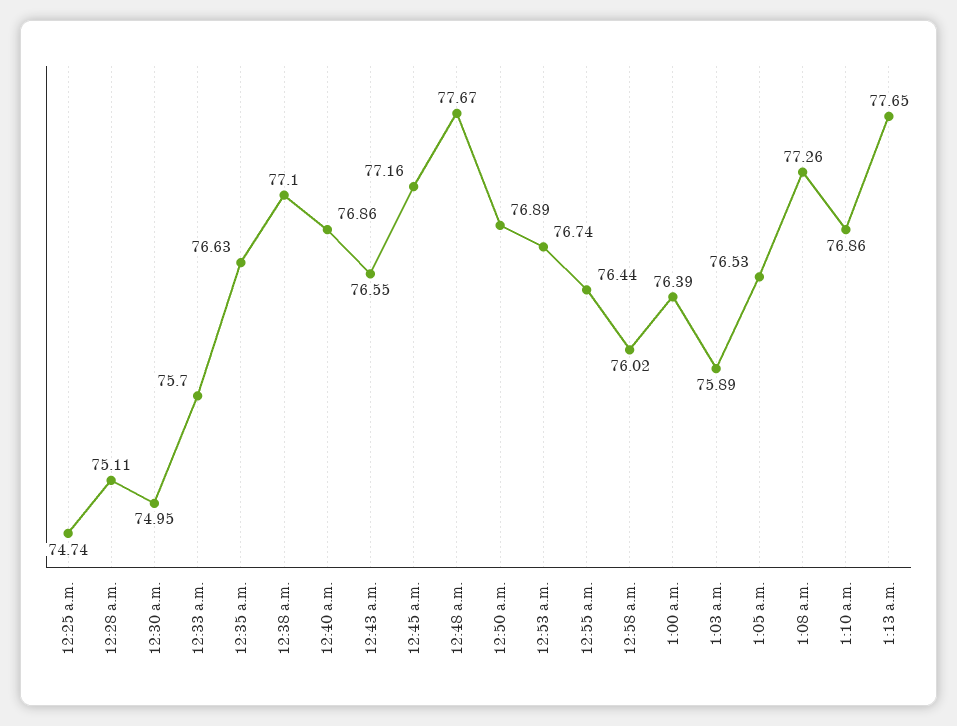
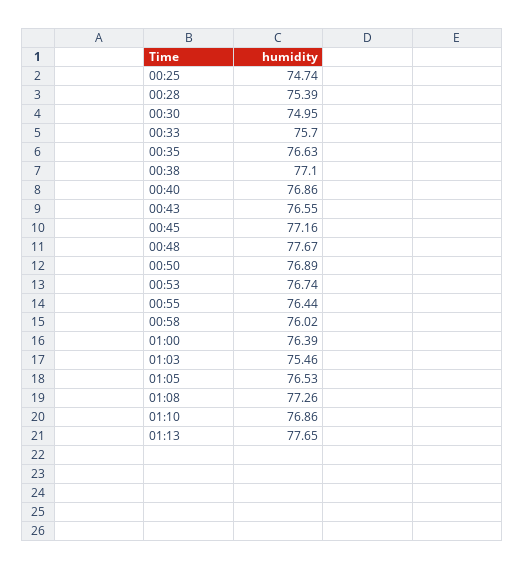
  {
    "12:25 a.m.": 74.74,
-   "12:28 a.m.": 75.11,
+   "12:28 a.m.": 75.39,
    "12:30 a.m.": 74.95,
    "12:33 a.m.": 75.7,
    "12:35 a.m.": 76.63,
    "12:38 a.m.": 77.1,
    "12:40 a.m.": 76.86,
    "12:43 a.m.": 76.55,
    "12:45 a.m.": 77.16,
    "12:48 a.m.": 77.67,
    "12:50 a.m.": 76.89,
    "12:53 a.m.": 76.74,
    "12:55 a.m.": 76.44,
    "12:58 a.m.": 76.02,
    "1:00 a.m.": 76.39,
-   "1:03 a.m.": 75.89,
+   "1:03 a.m.": 75.46,
    "1:05 a.m.": 76.53,
    "1:08 a.m.": 77.26,
    "1:10 a.m.": 76.86,
    "1:13 a.m.": 77.65
  }

